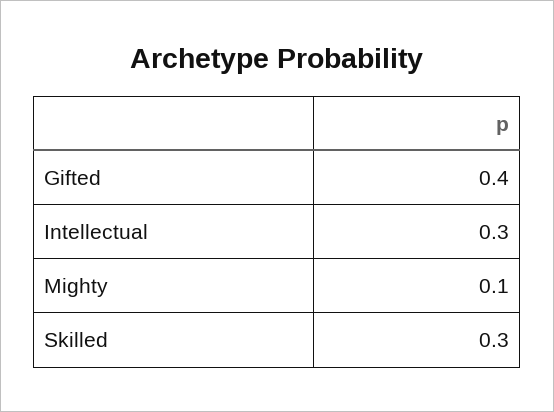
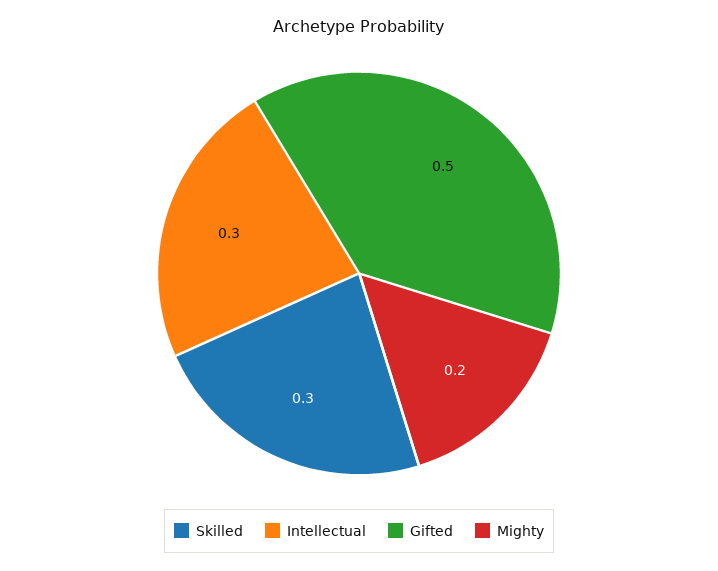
  {
-   "Gifted": 0.4,
+   "Gifted": 0.5,
    "Intellectual": 0.3,
-   "Mighty": 0.1,
+   "Mighty": 0.2,
    "Skilled": 0.3
  }

